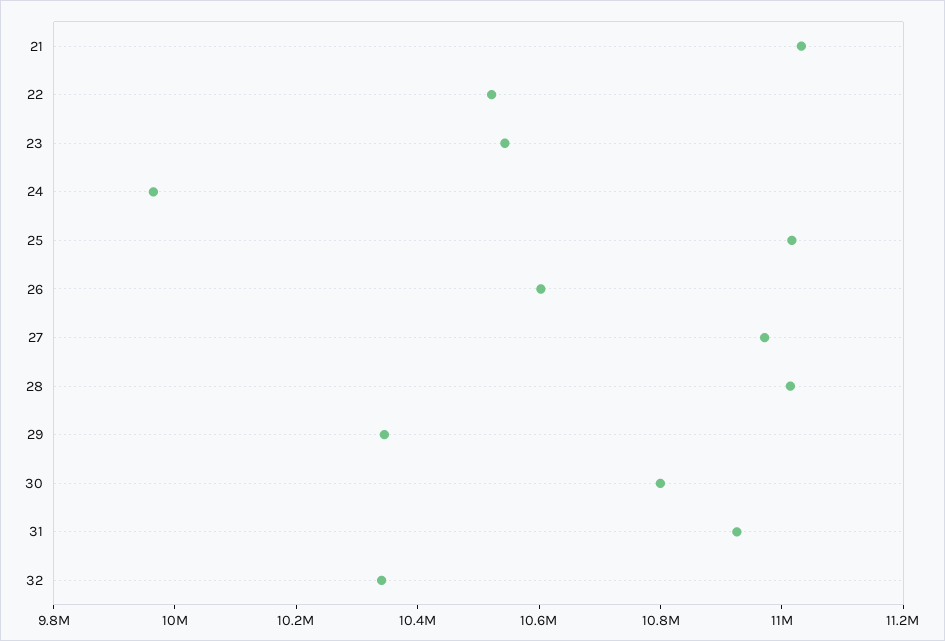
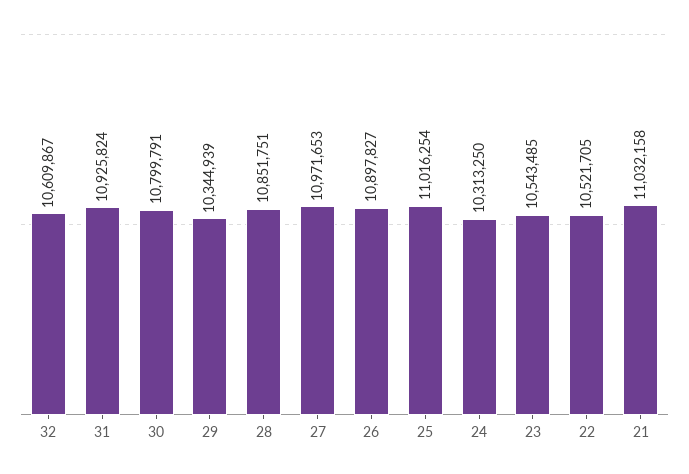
  {
    "21": 11032158,
    "22": 10521705,
    "23": 10543485,
-   "24": 9950000,
+   "24": 10313250,
    "25": 11016254,
-   "26": 10600000,
+   "26": 10897827,
    "27": 10971653,
-   "28": 11000000,
+   "28": 10851751,
    "29": 10344939,
    "30": 10799791,
    "31": 10925824,
-   "32": 10350000
+   "32": 10609867
  }

